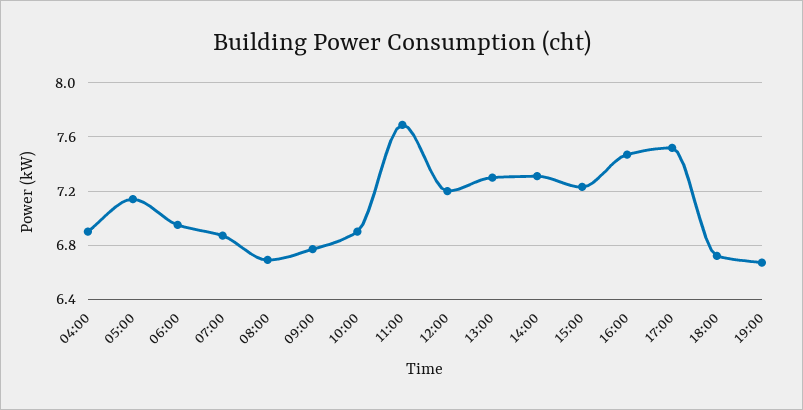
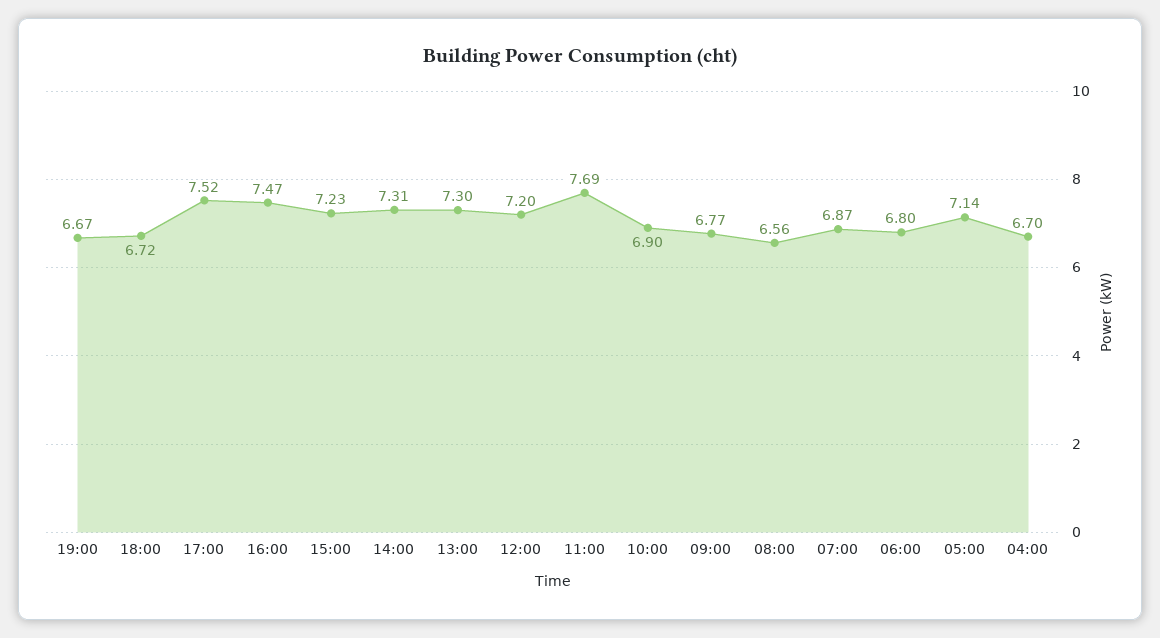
  {
-   "04:00": 6.9,
+   "04:00": 6.7,
    "05:00": 7.14,
-   "06:00": 6.95,
+   "06:00": 6.8,
    "07:00": 6.87,
-   "08:00": 6.7,
+   "08:00": 6.56,
    "09:00": 6.77,
    "10:00": 6.9,
    "11:00": 7.69,
    "12:00": 7.2,
    "13:00": 7.3,
    "14:00": 7.31,
    "15:00": 7.23,
    "16:00": 7.47,
    "17:00": 7.52,
    "18:00": 6.72,
    "19:00": 6.67
  }

